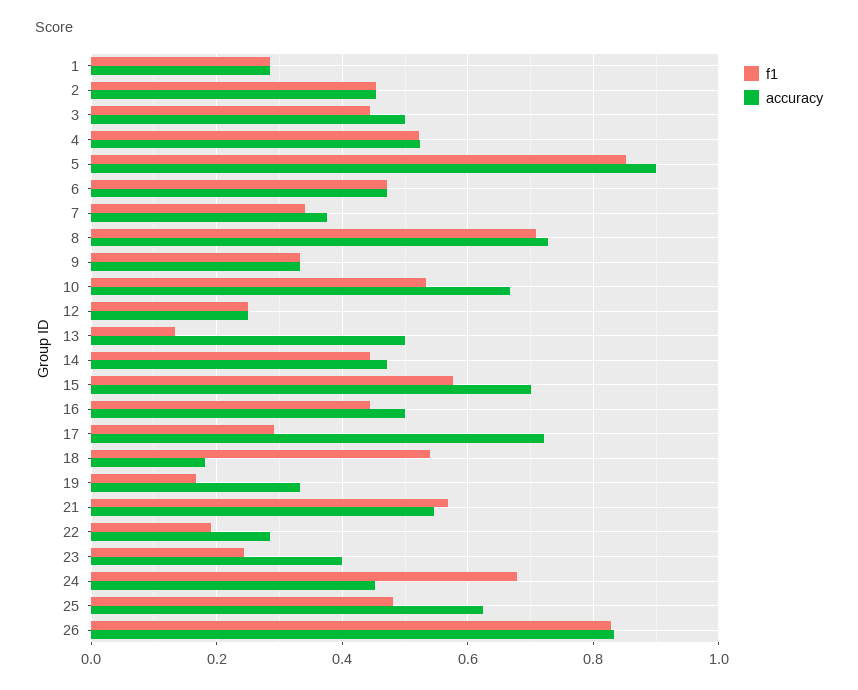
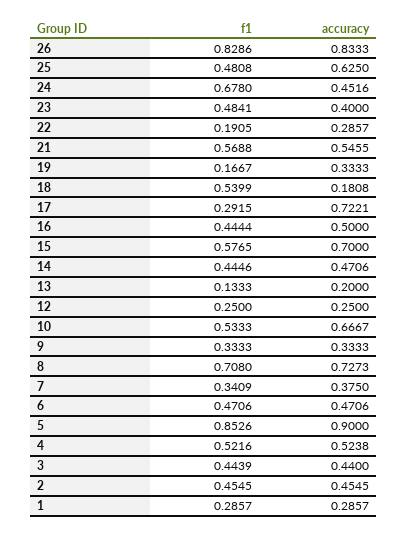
  {
    "f1": {
      "1": 0.2857,
      "2": 0.4545,
      "3": 0.4439,
      "4": 0.5216,
      "5": 0.8526,
      "6": 0.4706,
      "7": 0.3409,
      "8": 0.708,
      "9": 0.3333,
      "10": 0.5333,
      "12": 0.25,
      "13": 0.1333,
      "14": 0.4446,
      "15": 0.5765,
      "16": 0.4444,
      "17": 0.2915,
      "18": 0.5399,
      "19": 0.1667,
      "21": 0.5688,
      "22": 0.1905,
-     "23": 0.24,
+     "23": 0.4841,
      "24": 0.678,
      "25": 0.4808,
      "26": 0.8286
    },
    "accuracy": {
      "1": 0.2857,
      "2": 0.4545,
-     "3": 0.5,
+     "3": 0.44,
      "4": 0.5238,
      "5": 0.9,
      "6": 0.4706,
      "7": 0.375,
      "8": 0.7273,
      "9": 0.3333,
      "10": 0.6667,
      "12": 0.25,
-     "13": 0.5,
+     "13": 0.2,
      "14": 0.4706,
      "15": 0.7,
      "16": 0.5,
      "17": 0.7221,
      "18": 0.1808,
      "19": 0.3333,
      "21": 0.5455,
      "22": 0.2857,
      "23": 0.4,
      "24": 0.4516,
      "25": 0.625,
      "26": 0.8333
    }
  }

